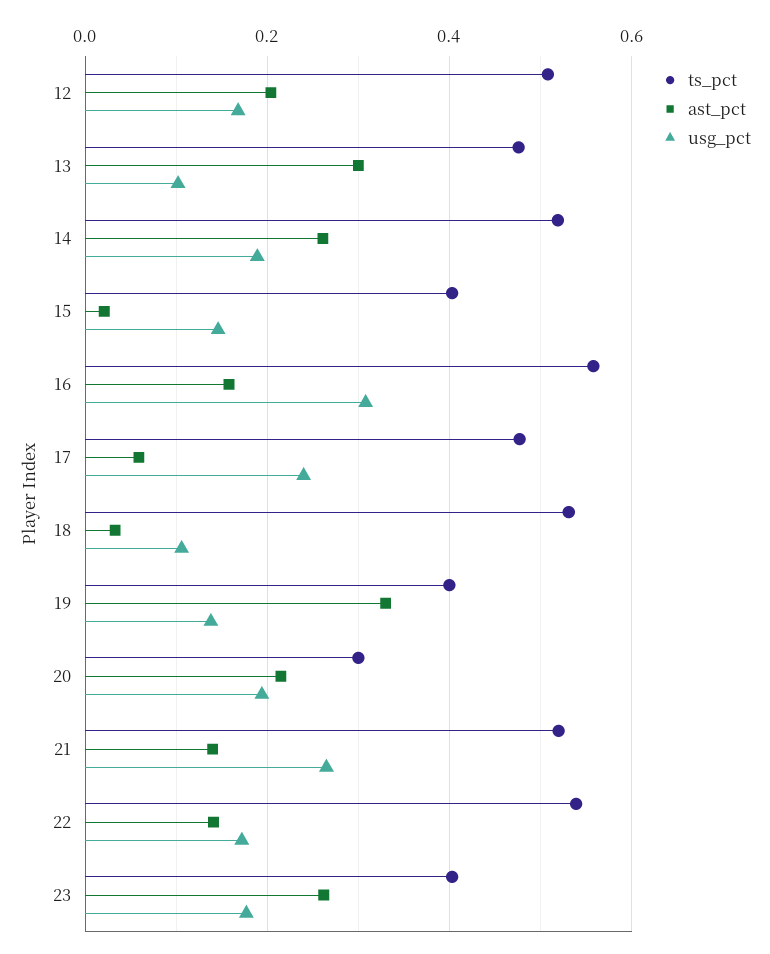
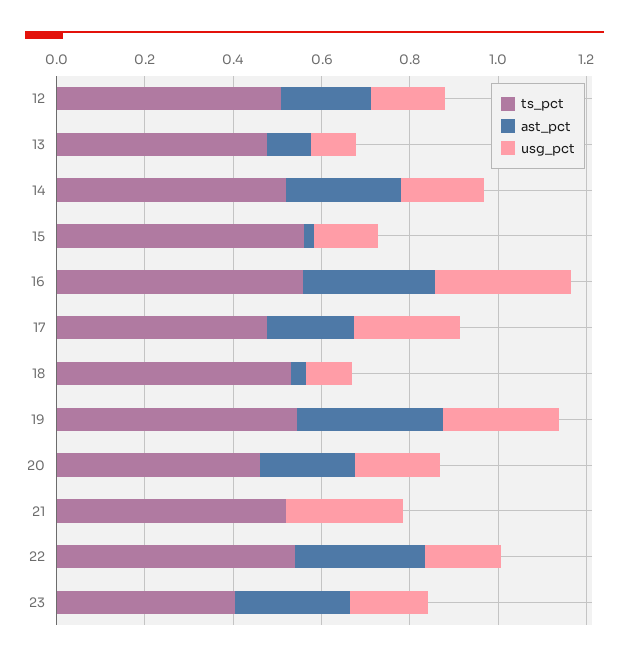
  {
    "ts_pct": {
      "12": 0.5,
      "13": 0.48,
      "14": 0.52,
-     "15": 0.4,
+     "15": 0.55,
      "16": 0.56,
      "17": 0.48,
      "18": 0.54,
-     "19": 0.4,
+     "19": 0.55,
-     "20": 0.3,
+     "20": 0.45,
      "21": 0.52,
      "22": 0.54,
      "23": 0.4
    },
    "ast_pct": {
      "12": 0.2,
-     "13": 0.3,
+     "13": 0.1,
      "14": 0.26,
      "15": 0.02,
-     "16": 0.16,
+     "16": 0.3,
-     "17": 0.06,
+     "17": 0.2,
      "18": 0.04,
      "19": 0.34,
      "20": 0.22,
-     "21": 0.14,
+     "21": 0,
-     "22": 0.14,
+     "22": 0.3,
      "23": 0.26
    },
    "usg_pct": {
      "12": 0.16,
      "13": 0.1,
      "14": 0.18,
      "15": 0.14,
      "16": 0.3,
      "17": 0.24,
      "18": 0.1,
-     "19": 0.14,
+     "19": 0.25,
      "20": 0.2,
      "21": 0.26,
      "22": 0.18,
      "23": 0.18
    }
  }

